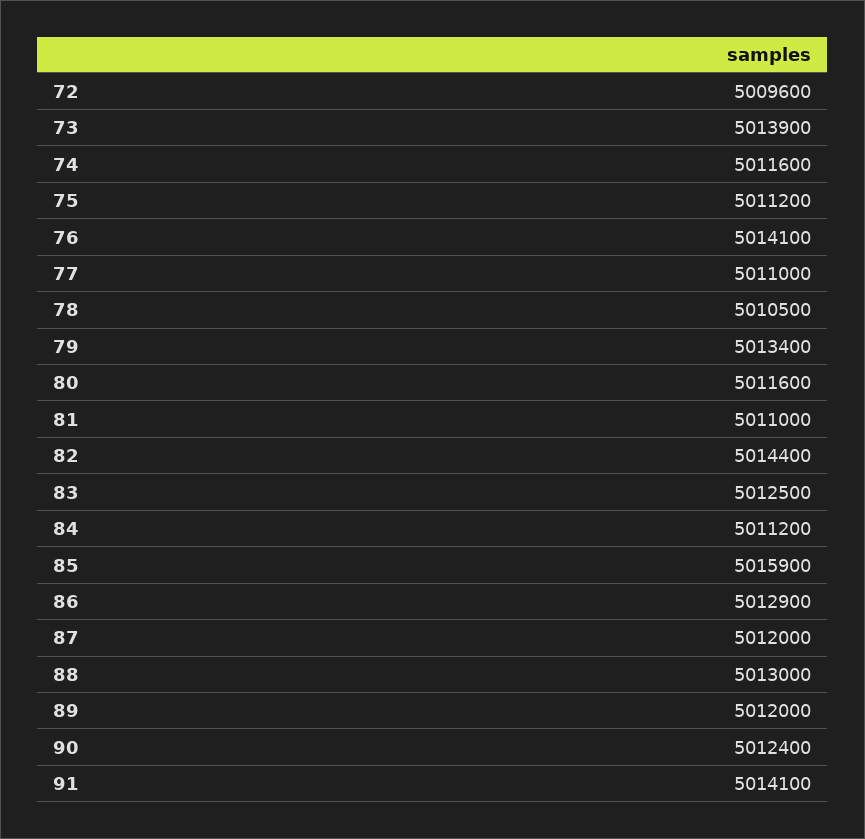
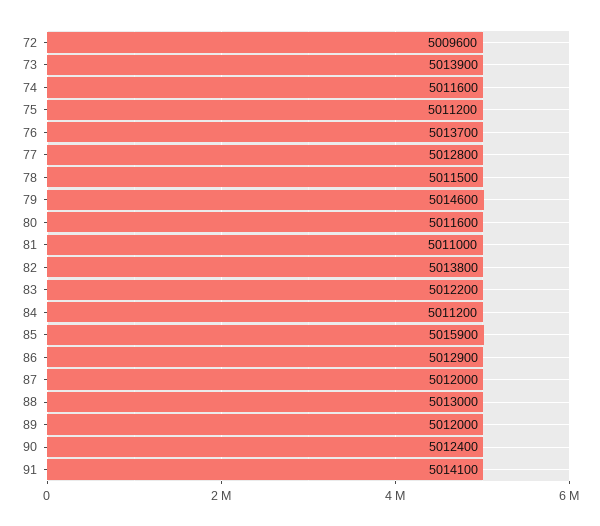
  {
    "72": 5009600,
    "73": 5013900,
    "74": 5011600,
    "75": 5011200,
-   "76": 5014100,
+   "76": 5013700,
-   "77": 5011000,
+   "77": 5012800,
-   "78": 5010500,
+   "78": 5011500,
-   "79": 5013400,
+   "79": 5014600,
    "80": 5011600,
    "81": 5011000,
-   "82": 5014400,
+   "82": 5013800,
-   "83": 5012500,
+   "83": 5012200,
    "84": 5011200,
    "85": 5015900,
    "86": 5012900,
    "87": 5012000,
    "88": 5013000,
    "89": 5012000,
    "90": 5012400,
    "91": 5014100
  }

